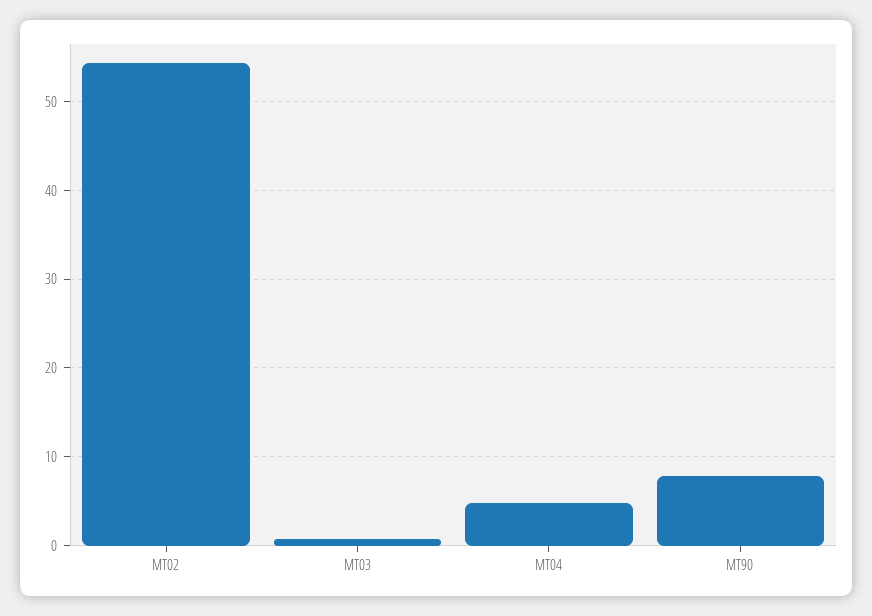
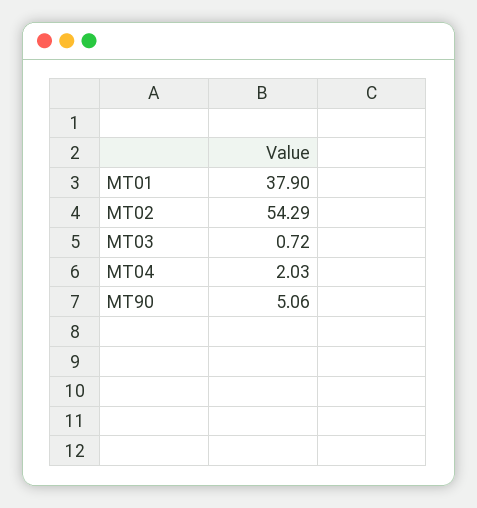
  {
    "MT02": 54.29,
    "MT03": 0.72,
-   "MT04": 5,
+   "MT04": 2.03,
-   "MT90": 8
+   "MT90": 5.06,
+   "MT01": 37.9
  }

